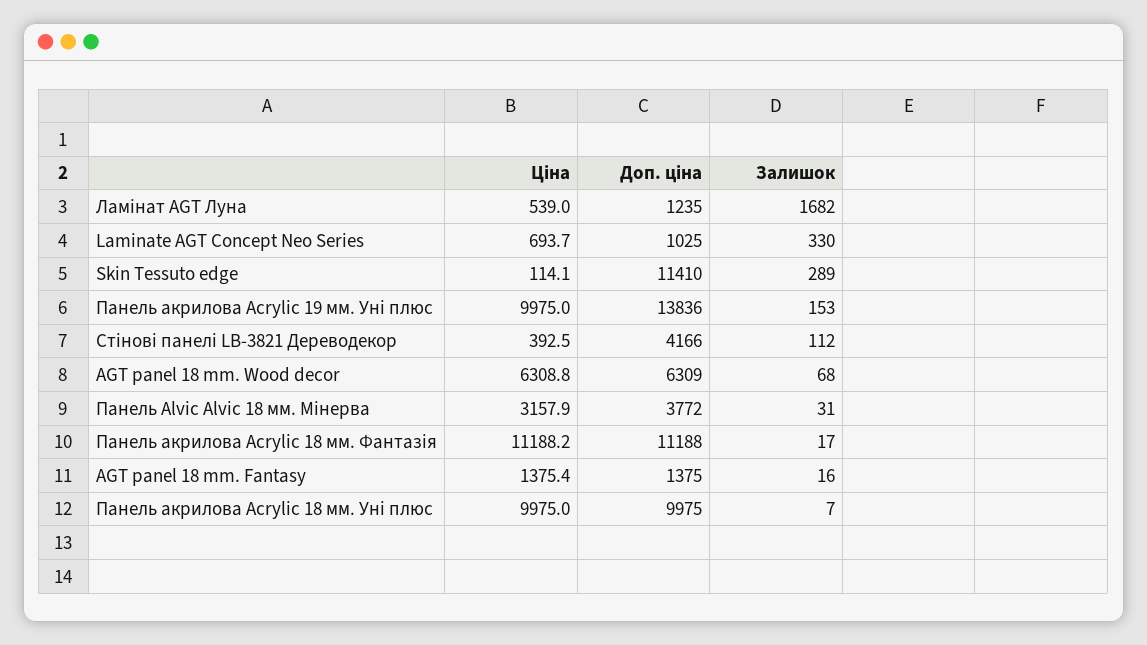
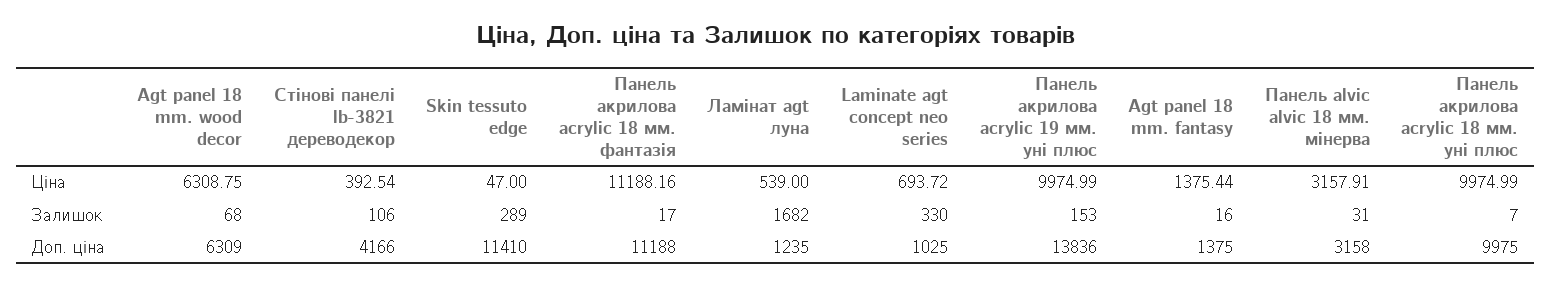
  {
    "Ціна": {
      "Ламінат AGT Луна": 539,
      "Laminate AGT Concept Neo Series": 693.72,
-     "Skin Tessuto edge": 114.1,
+     "Skin Tessuto edge": 47,
      "Панель акрилова Acrylic 19 мм. Уні плюс": 9974.99,
      "Стінові панелі LB-3821 Дереводекор": 392.54,
      "AGT panel 18 mm. Wood decor": 6308.75,
      "Панель Alvic Alvic 18 мм. Мінерва": 3157.91,
      "Панель акрилова Acrylic 18 мм. Фантазія": 11188.16,
      "AGT panel 18 mm. Fantasy": 1375.44,
      "Панель акрилова Acrylic 18 мм. Уні плюс": 9974.99
    },
    "Доп. ціна": {
      "Ламінат AGT Луна": 1235,
      "Laminate AGT Concept Neo Series": 1025,
      "Skin Tessuto edge": 11410,
      "Панель акрилова Acrylic 19 мм. Уні плюс": 13836,
      "Стінові панелі LB-3821 Дереводекор": 4166,
      "AGT panel 18 mm. Wood decor": 6309,
-     "Панель Alvic Alvic 18 мм. Мінерва": 3772,
+     "Панель Alvic Alvic 18 мм. Мінерва": 3158,
      "Панель акрилова Acrylic 18 мм. Фантазія": 11188,
      "AGT panel 18 mm. Fantasy": 1375,
      "Панель акрилова Acrylic 18 мм. Уні плюс": 9975
    },
    "Залишок": {
      "Ламінат AGT Луна": 1682,
      "Laminate AGT Concept Neo Series": 330,
      "Skin Tessuto edge": 289,
      "Панель акрилова Acrylic 19 мм. Уні плюс": 153,
-     "Стінові панелі LB-3821 Дереводекор": 112,
+     "Стінові панелі LB-3821 Дереводекор": 106,
      "AGT panel 18 mm. Wood decor": 68,
      "Панель Alvic Alvic 18 мм. Мінерва": 31,
      "Панель акрилова Acrylic 18 мм. Фантазія": 17,
      "AGT panel 18 mm. Fantasy": 16,
      "Панель акрилова Acrylic 18 мм. Уні плюс": 7
    }
  }

